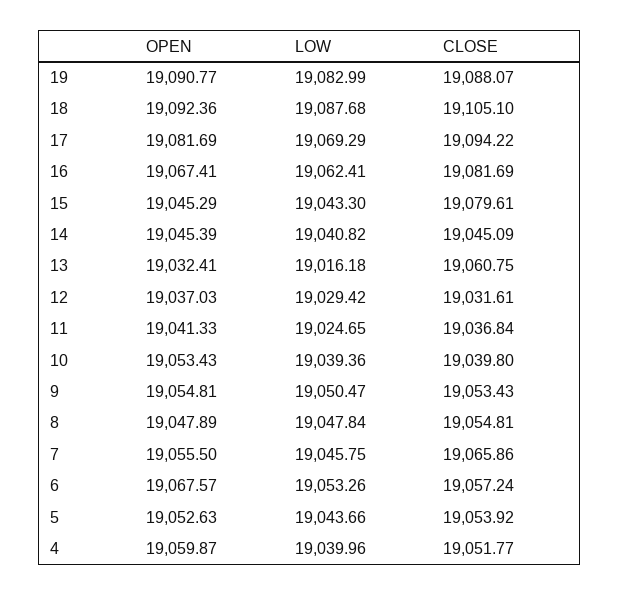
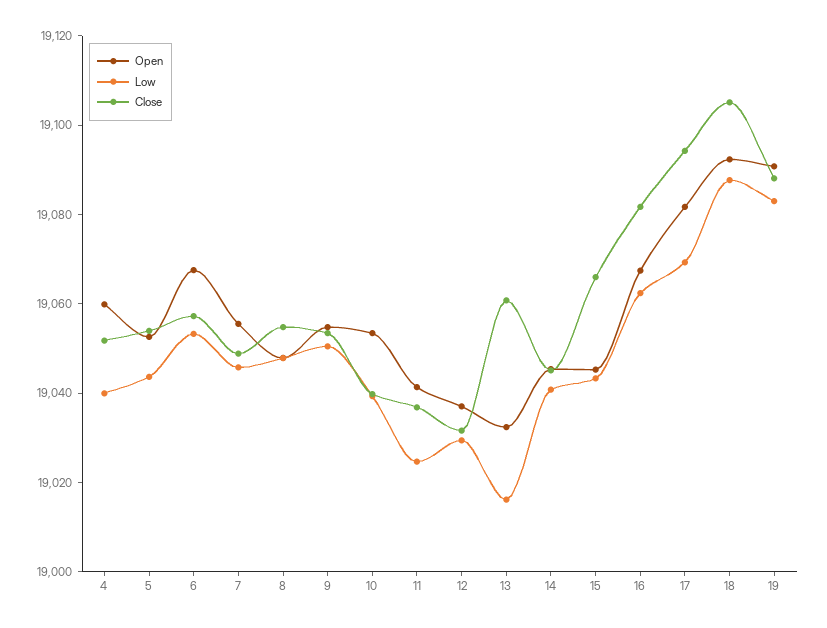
  {
    "OPEN": {
      "19": 19090.77,
      "18": 19092.36,
      "17": 19081.69,
      "16": 19067.41,
      "15": 19045.29,
      "14": 19045.39,
      "13": 19032.41,
      "12": 19037.03,
      "11": 19041.33,
      "10": 19053.43,
      "9": 19054.81,
      "8": 19047.89,
      "7": 19055.5,
      "6": 19067.57,
      "5": 19052.63,
      "4": 19059.87
    },
    "LOW": {
      "19": 19082.99,
      "18": 19087.68,
      "17": 19069.29,
      "16": 19062.41,
      "15": 19043.3,
      "14": 19040.82,
      "13": 19016.18,
      "12": 19029.42,
      "11": 19024.65,
      "10": 19039.36,
      "9": 19050.47,
      "8": 19047.84,
      "7": 19045.75,
      "6": 19053.26,
      "5": 19043.66,
      "4": 19039.96
    },
    "CLOSE": {
      "19": 19088.07,
      "18": 19105.1,
      "17": 19094.22,
      "16": 19081.69,
-     "15": 19079.61,
+     "15": 19065,
      "14": 19045.09,
      "13": 19060.75,
      "12": 19031.61,
      "11": 19036.84,
      "10": 19039.8,
      "9": 19053.43,
      "8": 19054.81,
-     "7": 19065.86,
+     "7": 19050,
      "6": 19057.24,
      "5": 19053.92,
      "4": 19051.77
    }
  }

